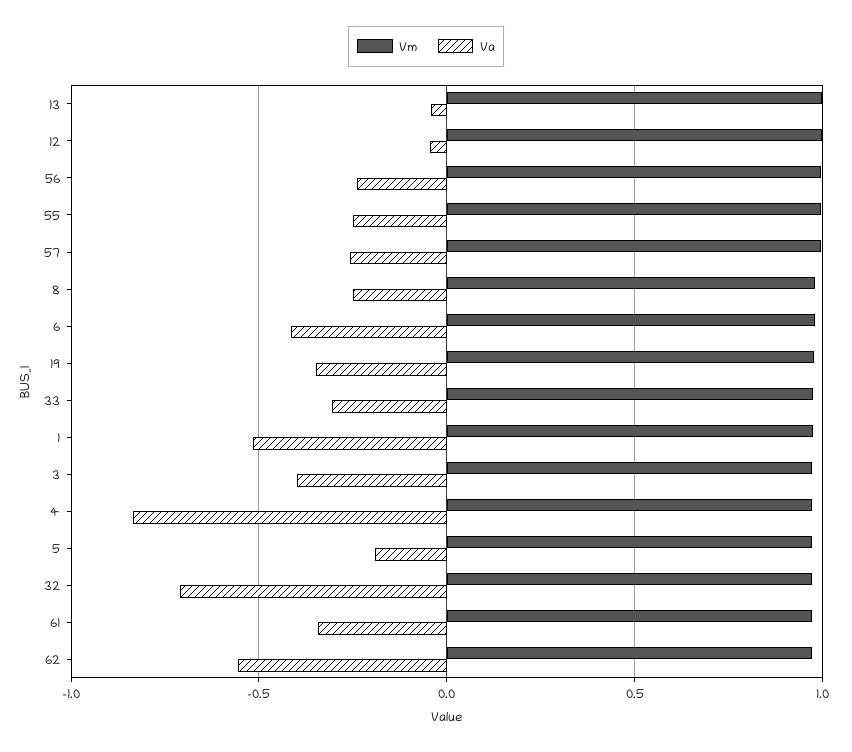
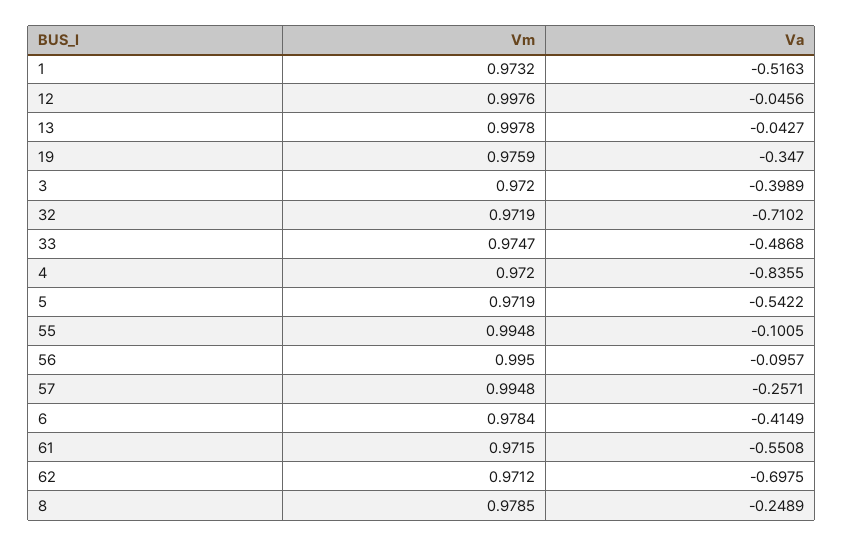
  {
    "Vm": {
      "13": 0.9978,
      "12": 0.9976,
      "56": 0.995,
      "55": 0.9948,
      "57": 0.9948,
      "8": 0.9785,
      "6": 0.9784,
      "19": 0.9759,
      "33": 0.9747,
      "1": 0.9732,
      "3": 0.972,
      "4": 0.972,
      "5": 0.9719,
      "32": 0.9719,
      "61": 0.9715,
      "62": 0.9712
    },
    "Va": {
      "13": -0.0427,
      "12": -0.0456,
-     "56": -0.25,
+     "56": -0.0957,
-     "55": -0.25,
+     "55": -0.1005,
      "57": -0.2571,
      "8": -0.2489,
      "6": -0.4149,
      "19": -0.347,
-     "33": -0.3,
+     "33": -0.4868,
      "1": -0.5163,
      "3": -0.3989,
      "4": -0.8355,
-     "5": -0.2,
+     "5": -0.5422,
      "32": -0.7102,
-     "61": -0.35,
+     "61": -0.5508,
-     "62": -0.55
+     "62": -0.6975
    }
  }

